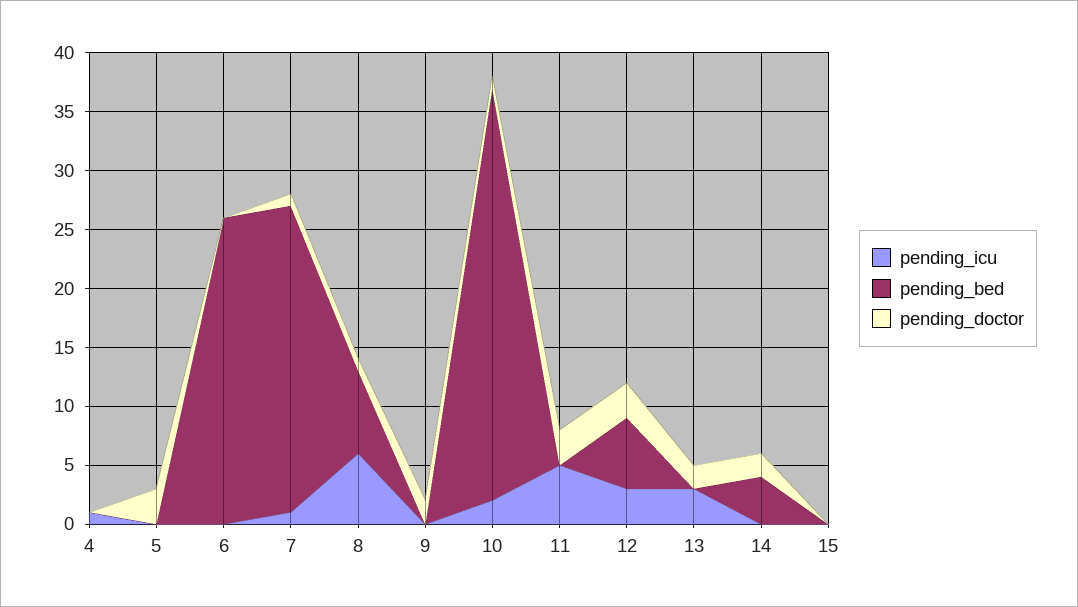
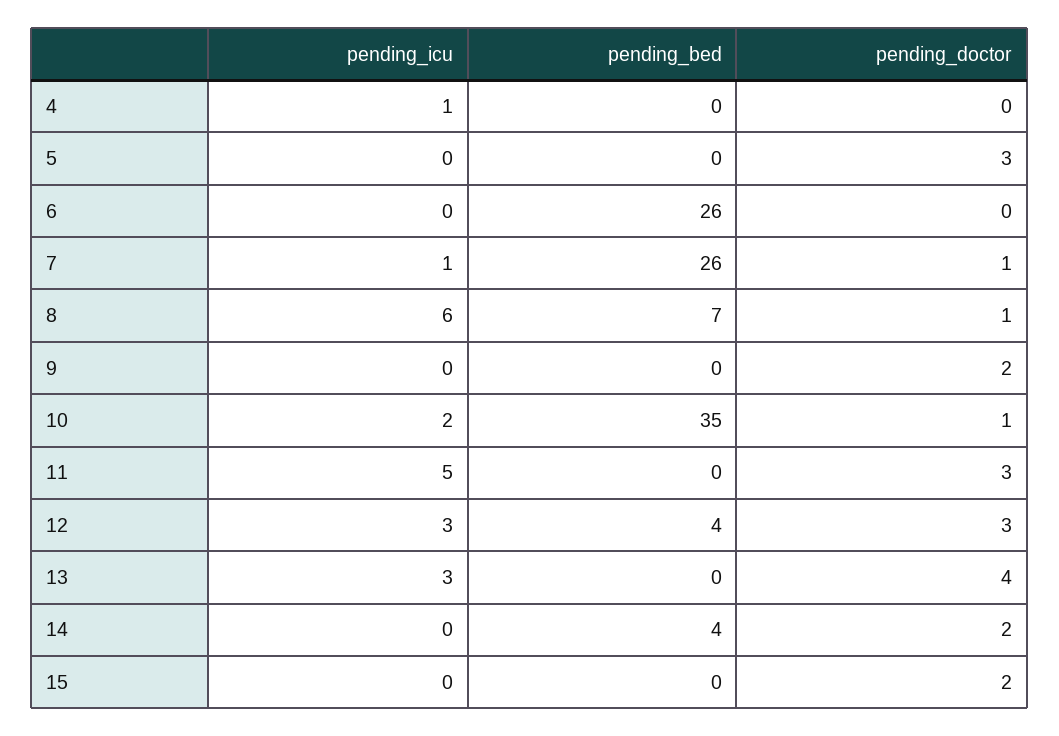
  {
    "pending_icu": {
      "4": 1,
      "5": 0,
      "6": 0,
      "7": 1,
      "8": 6,
      "9": 0,
      "10": 2,
      "11": 5,
      "12": 3,
      "13": 3,
      "14": 0,
      "15": 0
    },
    "pending_bed": {
      "4": 0,
      "5": 0,
      "6": 26,
      "7": 26,
      "8": 7,
      "9": 0,
      "10": 35,
      "11": 0,
-     "12": 6,
+     "12": 4,
      "13": 0,
      "14": 4,
      "15": 0
    },
    "pending_doctor": {
      "4": 0,
      "5": 3,
      "6": 0,
      "7": 1,
      "8": 1,
      "9": 2,
      "10": 1,
      "11": 3,
      "12": 3,
-     "13": 2,
+     "13": 4,
      "14": 2,
-     "15": 0
+     "15": 2
    }
  }

